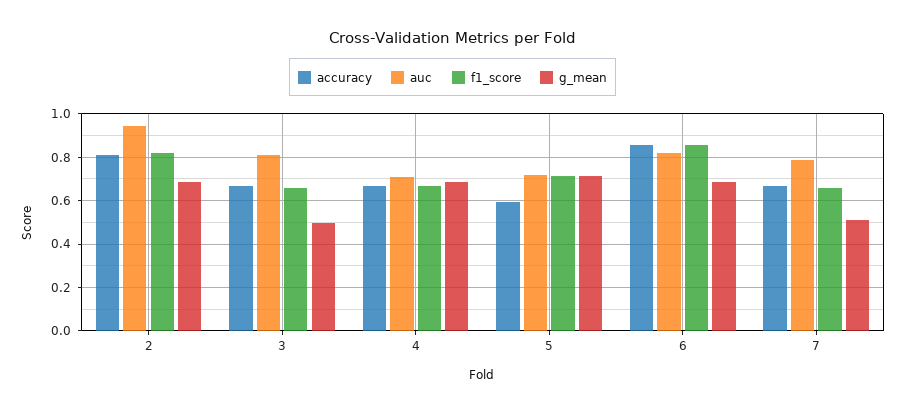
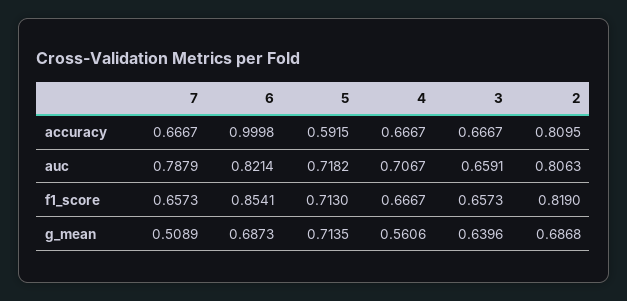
  {
    "accuracy": {
      "2": 0.8095,
      "3": 0.6667,
      "4": 0.6667,
      "5": 0.5915,
-     "6": 0.85,
+     "6": 0.9998,
      "7": 0.6667
    },
    "auc": {
-     "2": 0.95,
+     "2": 0.8063,
-     "3": 0.8,
+     "3": 0.6591,
      "4": 0.7067,
      "5": 0.7182,
      "6": 0.8214,
      "7": 0.7879
    },
    "f1_score": {
      "2": 0.819,
      "3": 0.6573,
      "4": 0.6667,
      "5": 0.713,
      "6": 0.8541,
      "7": 0.6573
    },
    "g_mean": {
      "2": 0.6868,
-     "3": 0.5,
+     "3": 0.6396,
-     "4": 0.7,
+     "4": 0.5606,
      "5": 0.7135,
      "6": 0.6873,
      "7": 0.5089
    }
  }

